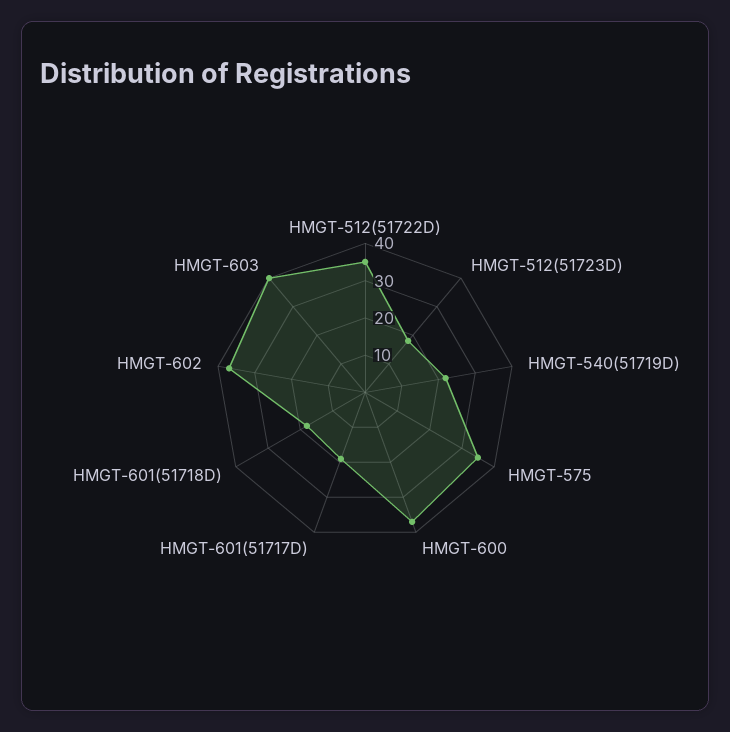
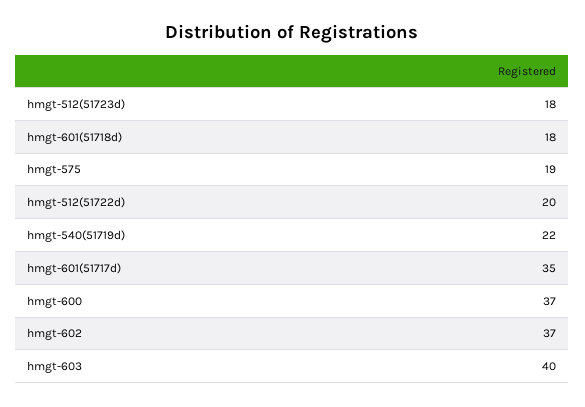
  {
-   "HMGT-512(51722D)": 35,
+   "HMGT-512(51722D)": 20,
    "HMGT-512(51723D)": 18,
    "HMGT-540(51719D)": 22,
-   "HMGT-575": 35,
+   "HMGT-575": 19,
    "HMGT-600": 37,
-   "HMGT-601(51717D)": 20,
+   "HMGT-601(51717D)": 35,
    "HMGT-601(51718D)": 18,
    "HMGT-602": 37,
    "HMGT-603": 40
  }

